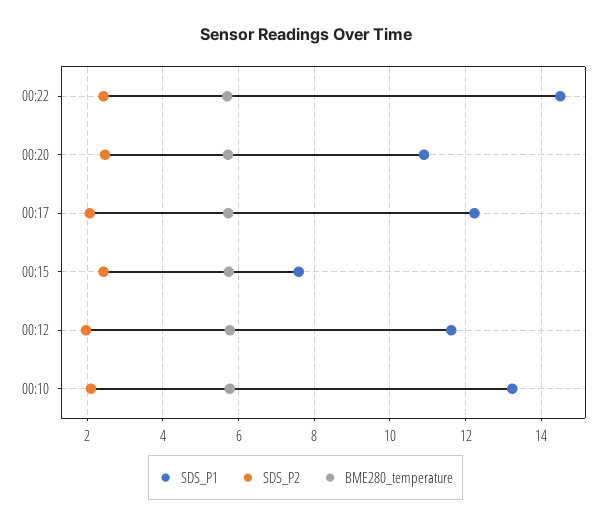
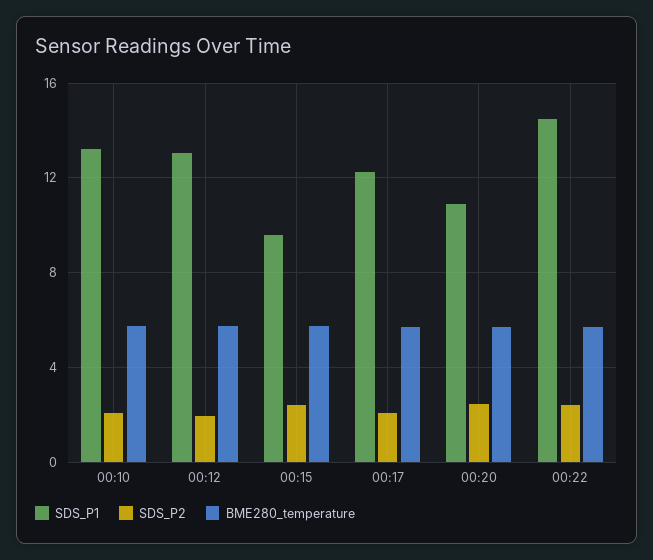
  {
    "SDS_P1": {
      "00:22": 14.6,
      "00:20": 11,
      "00:17": 12.2,
-     "00:15": 7.6,
+     "00:15": 9.5,
-     "00:12": 11.6,
+     "00:12": 13,
      "00:10": 13.2
    },
    "SDS_P2": {
      "00:22": 2.4,
      "00:20": 2.4,
      "00:17": 2,
      "00:15": 2.4,
      "00:12": 2,
      "00:10": 2.2
    },
    "BME280_temperature": {
      "00:22": 5.8,
      "00:20": 5.8,
      "00:17": 5.8,
      "00:15": 5.8,
      "00:12": 5.8,
      "00:10": 5.8
    }
  }

